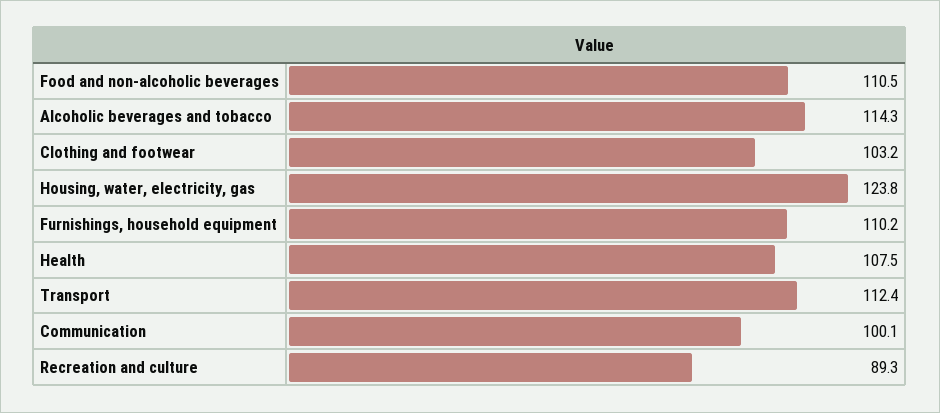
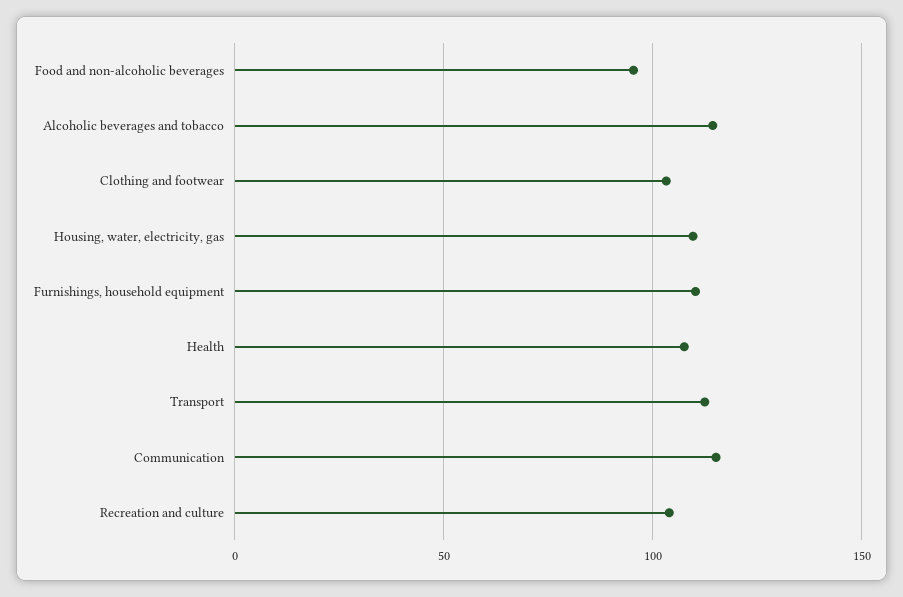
  {
-   "Food and non-alcoholic beverages": 110.5,
+   "Food and non-alcoholic beverages": 95,
    "Alcoholic beverages and tobacco": 114.3,
    "Clothing and footwear": 103.2,
-   "Housing, water, electricity, gas": 123.8,
+   "Housing, water, electricity, gas": 110,
    "Furnishings, household equipment": 110.2,
    "Health": 107.5,
    "Transport": 112.4,
-   "Communication": 100.1,
+   "Communication": 115,
-   "Recreation and culture": 89.3
+   "Recreation and culture": 105
  }

